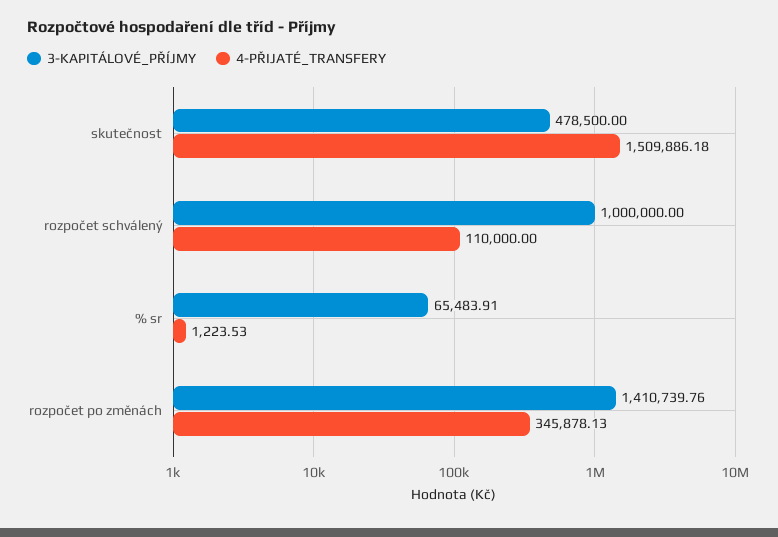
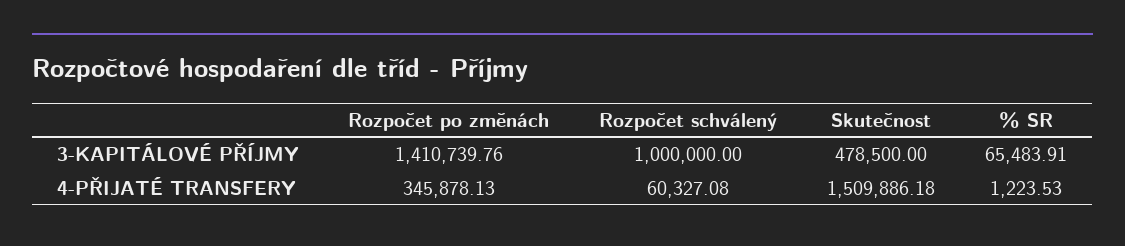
  {
    "3-KAPITÁLOVÉ_PŘÍJMY": {
      "skutečnost": 478500,
      "rozpočet schválený": 1000000,
      "% sr": 65483.91,
      "rozpočet po změnách": 1410739.76
    },
    "4-PŘIJATÉ_TRANSFERY": {
      "skutečnost": 1509886.18,
-     "rozpočet schválený": 110000,
+     "rozpočet schválený": 60327.08,
      "% sr": 1223.53,
      "rozpočet po změnách": 345878.13
    }
  }

